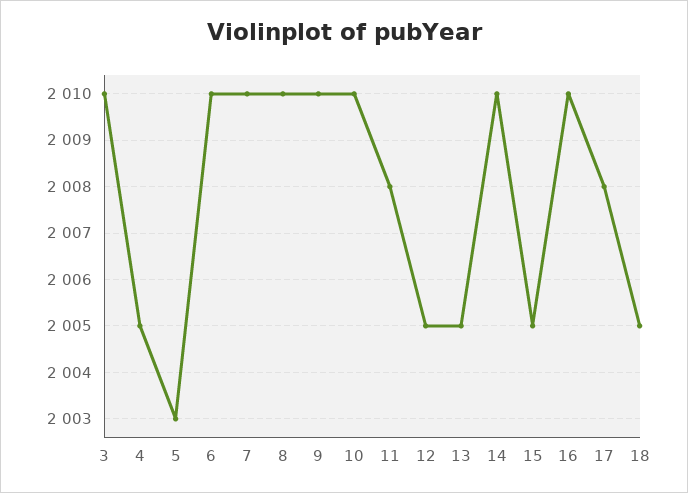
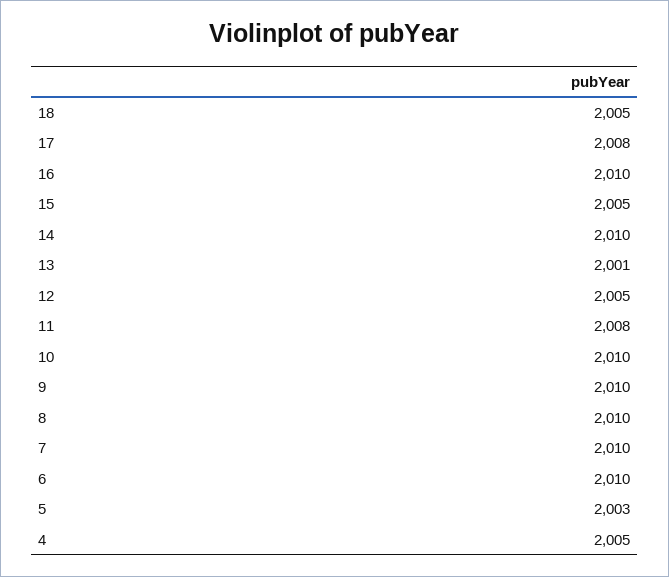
  {
-   "3": 2010,
    "4": 2005,
    "5": 2003,
    "6": 2010,
    "7": 2010,
    "8": 2010,
    "9": 2010,
    "10": 2010,
    "11": 2008,
    "12": 2005,
-   "13": 2005,
+   "13": 2001,
    "14": 2010,
    "15": 2005,
    "16": 2010,
    "17": 2008,
    "18": 2005
  }

